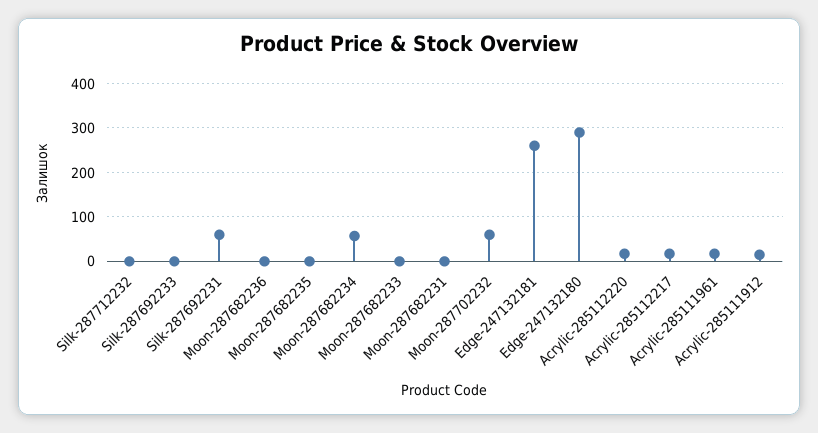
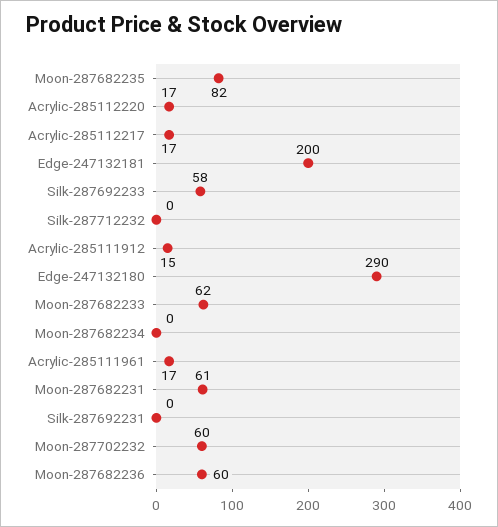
  {
    "Silk-287712232": 0,
-   "Silk-287692233": 0,
+   "Silk-287692233": 58,
-   "Silk-287692231": 60,
+   "Silk-287692231": 0,
-   "Moon-287682236": 0,
+   "Moon-287682236": 60,
-   "Moon-287682235": 0,
+   "Moon-287682235": 82,
-   "Moon-287682234": 60,
+   "Moon-287682234": 0,
-   "Moon-287682233": 0,
+   "Moon-287682233": 62,
-   "Moon-287682231": 0,
+   "Moon-287682231": 61,
    "Moon-287702232": 60,
-   "Edge-247132181": 260,
+   "Edge-247132181": 200,
    "Edge-247132180": 290,
    "Acrylic-285112220": 17,
    "Acrylic-285112217": 17,
    "Acrylic-285111961": 17,
    "Acrylic-285111912": 15
  }

